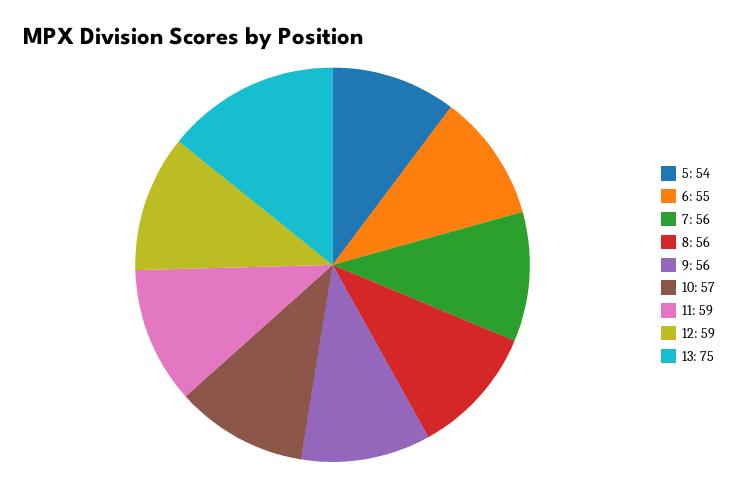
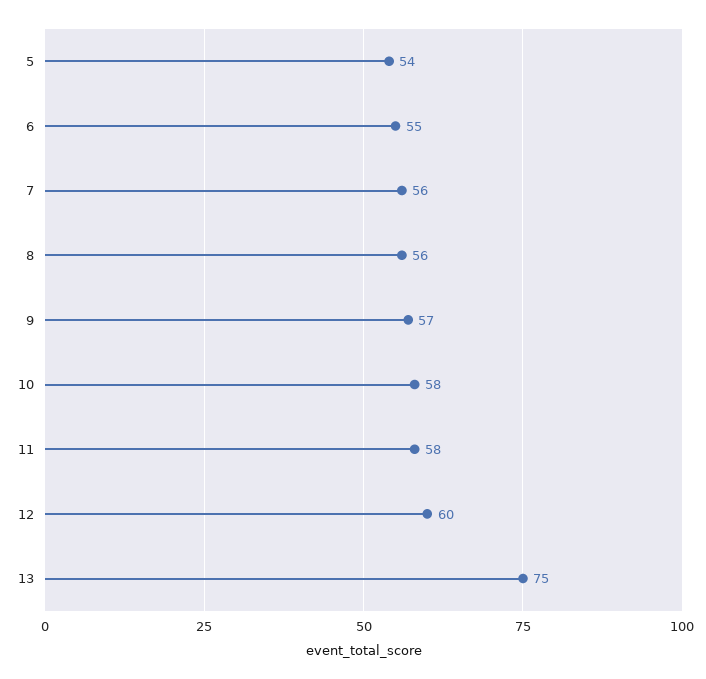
  {
    "5": 54,
    "6": 55,
    "7": 56,
    "8": 56,
-   "9": 56,
+   "9": 57,
-   "10": 57,
+   "10": 58,
-   "11": 59,
+   "11": 58,
-   "12": 59,
+   "12": 60,
    "13": 75
  }

